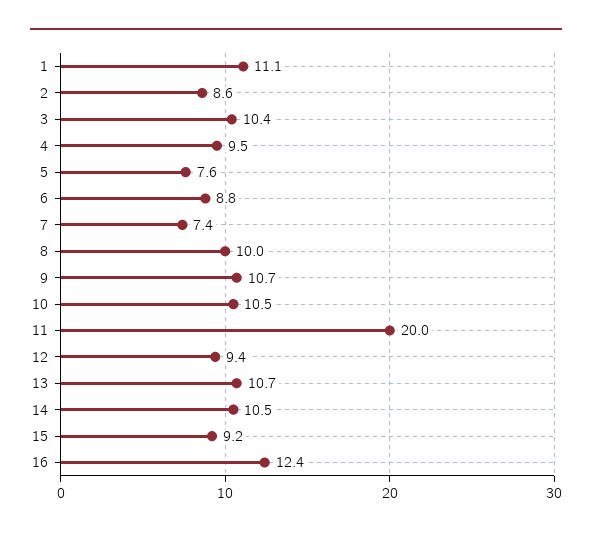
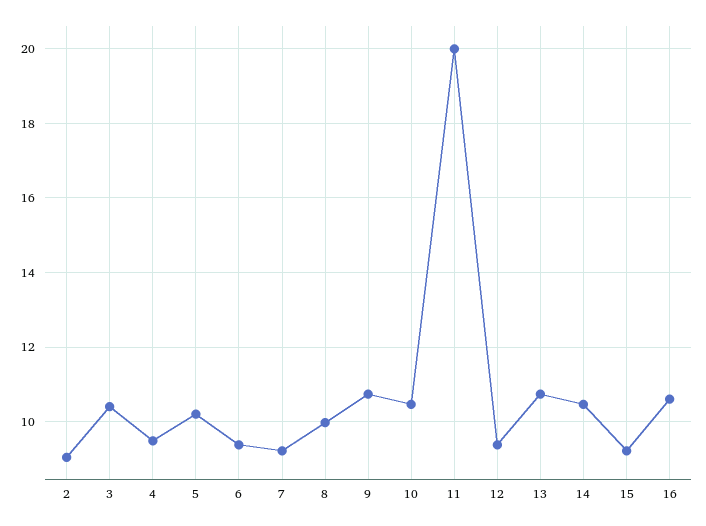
  {
-   "1": 11.1,
-   "2": 8.6,
+   "2": 9,
    "3": 10.4,
    "4": 9.5,
-   "5": 7.6,
+   "5": 10.2,
-   "6": 8.8,
+   "6": 9.4,
-   "7": 7.4,
+   "7": 9.2,
    "8": 10,
    "9": 10.7,
    "10": 10.5,
    "11": 20,
    "12": 9.4,
    "13": 10.7,
    "14": 10.5,
    "15": 9.2,
-   "16": 12.4
+   "16": 10.6
  }

